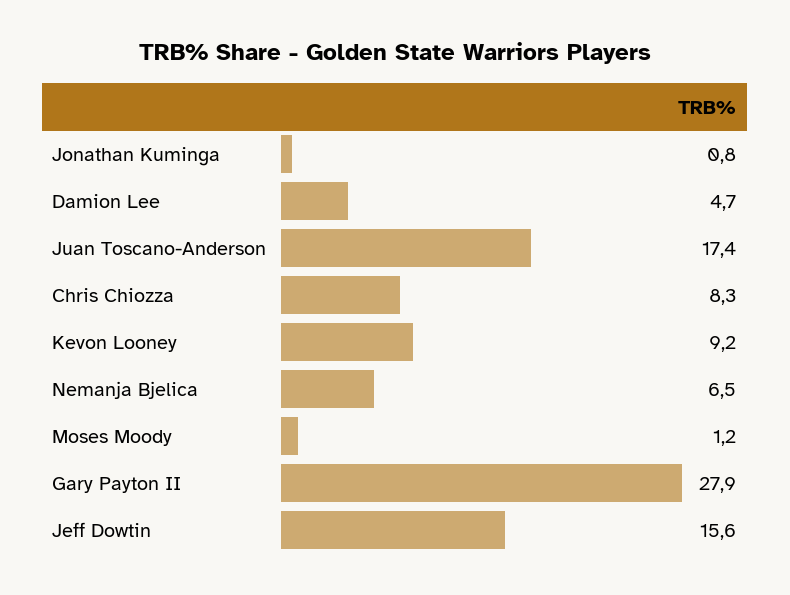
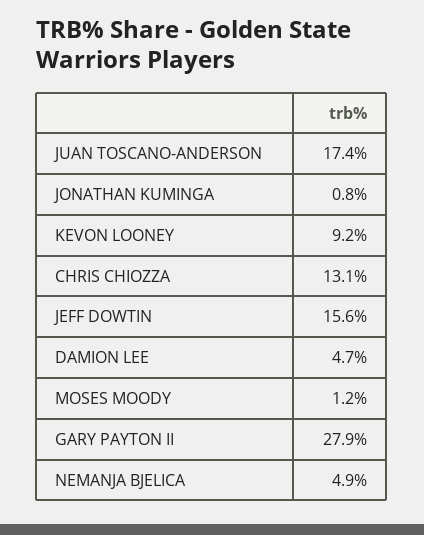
  {
    "Jonathan Kuminga": 0.8,
    "Damion Lee": 4.7,
    "Juan Toscano-Anderson": 17.4,
-   "Chris Chiozza": 8.3,
+   "Chris Chiozza": 13.1,
    "Kevon Looney": 9.2,
-   "Nemanja Bjelica": 6.5,
+   "Nemanja Bjelica": 4.9,
    "Moses Moody": 1.2,
    "Gary Payton II": 27.9,
    "Jeff Dowtin": 15.6
  }

